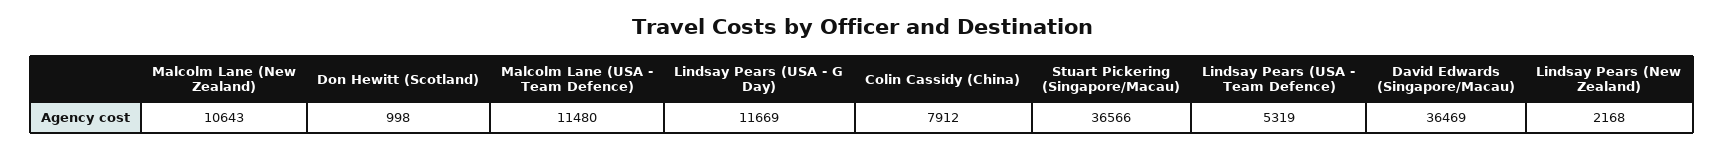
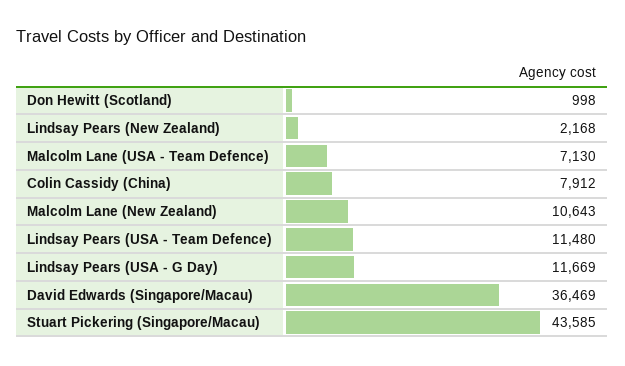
  {
    "Malcolm Lane (New Zealand)": 10643,
    "Don Hewitt (Scotland)": 998,
-   "Malcolm Lane (USA - Team Defence)": 11480,
+   "Malcolm Lane (USA - Team Defence)": 7130,
    "Lindsay Pears (USA - G Day)": 11669,
    "Colin Cassidy (China)": 7912,
-   "Stuart Pickering (Singapore/Macau)": 36566,
+   "Stuart Pickering (Singapore/Macau)": 43585,
-   "Lindsay Pears (USA - Team Defence)": 5319,
+   "Lindsay Pears (USA - Team Defence)": 11480,
    "David Edwards (Singapore/Macau)": 36469,
    "Lindsay Pears (New Zealand)": 2168
  }

